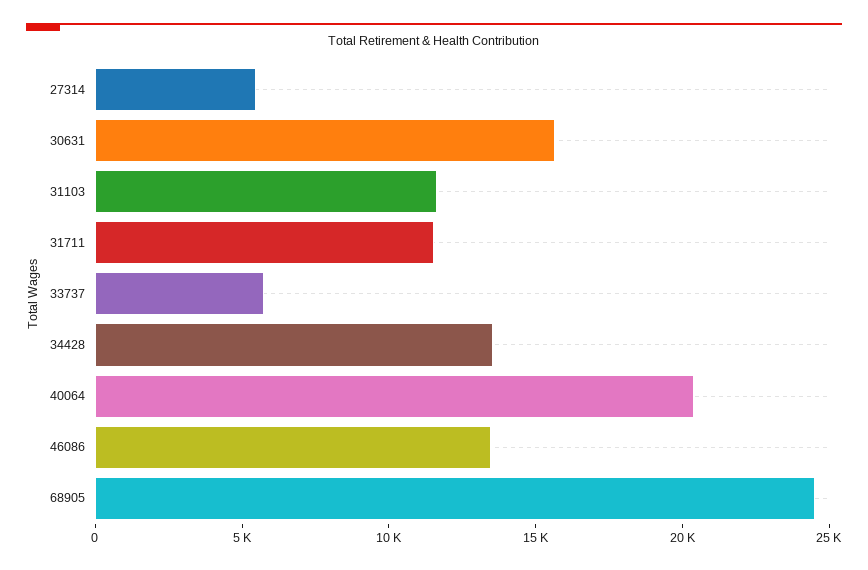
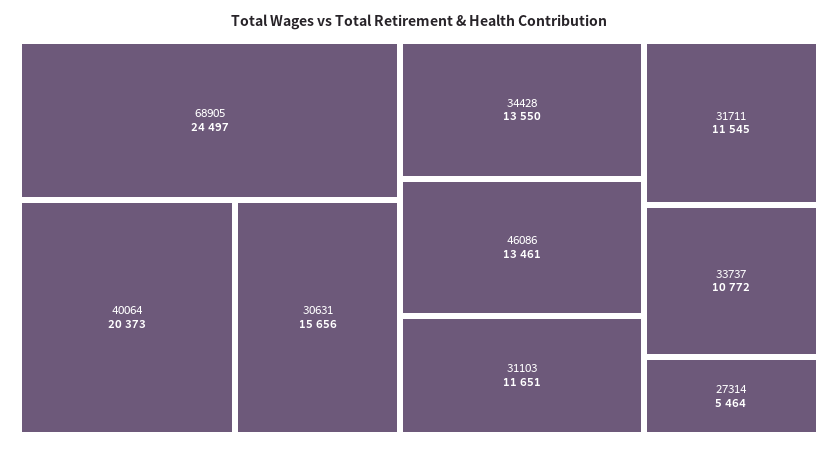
  {
    "27314": 5464,
    "30631": 15656,
    "31103": 11651,
    "31711": 11545,
-   "33737": 6000,
+   "33737": 10772,
    "34428": 13550,
    "40064": 20373,
    "46086": 13461,
    "68905": 24497
  }

